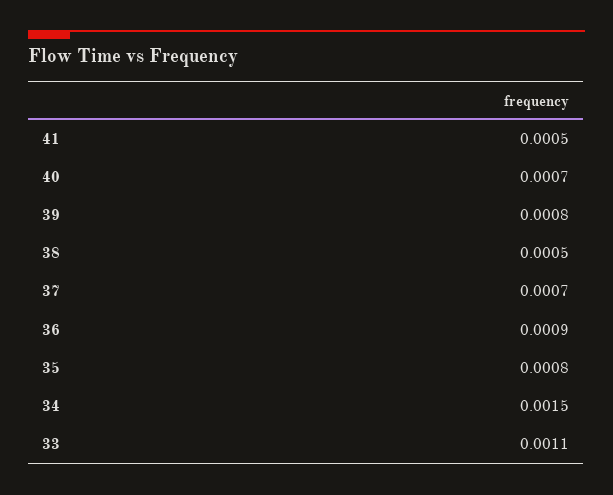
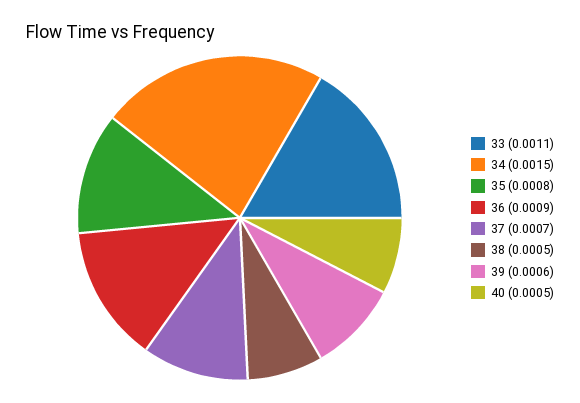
  {
-   "41": 0.0005,
-   "40": 0.0007,
+   "40": 0.0005,
-   "39": 0.0008,
+   "39": 0.0006,
    "38": 0.0005,
    "37": 0.0007,
    "36": 0.0009,
    "35": 0.0008,
    "34": 0.0015,
    "33": 0.0011
  }

